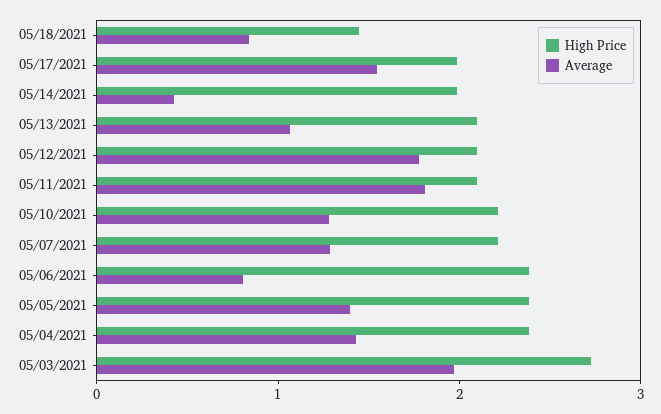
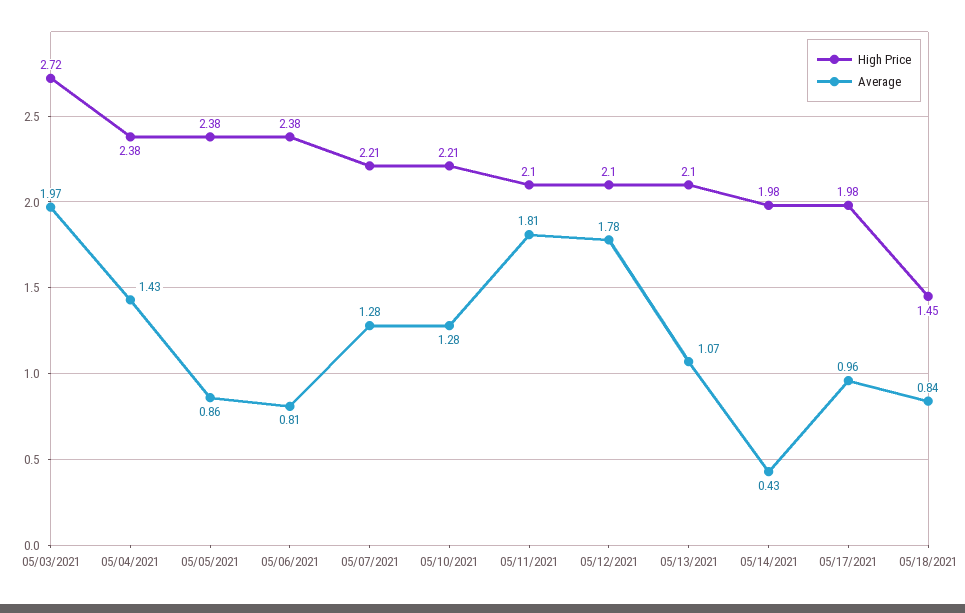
  {
    "High Price": {
      "05/18/2021": 1.45,
      "05/17/2021": 1.98,
      "05/14/2021": 1.98,
      "05/13/2021": 2.1,
      "05/12/2021": 2.1,
      "05/11/2021": 2.1,
      "05/10/2021": 2.21,
      "05/07/2021": 2.21,
      "05/06/2021": 2.38,
      "05/05/2021": 2.38,
      "05/04/2021": 2.38,
      "05/03/2021": 2.72
    },
    "Average": {
      "05/18/2021": 0.84,
-     "05/17/2021": 1.6,
+     "05/17/2021": 0.96,
      "05/14/2021": 0.43,
      "05/13/2021": 1.07,
      "05/12/2021": 1.78,
      "05/11/2021": 1.81,
      "05/10/2021": 1.28,
      "05/07/2021": 1.28,
      "05/06/2021": 0.81,
-     "05/05/2021": 1.4,
+     "05/05/2021": 0.86,
      "05/04/2021": 1.43,
      "05/03/2021": 1.97
    }
  }

